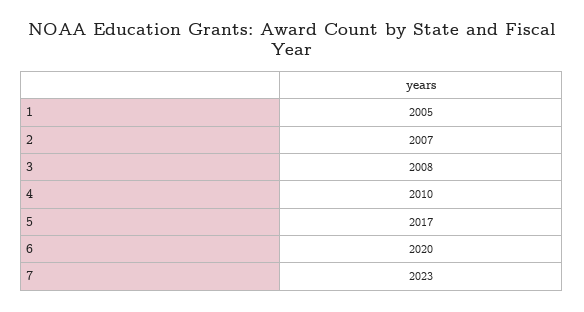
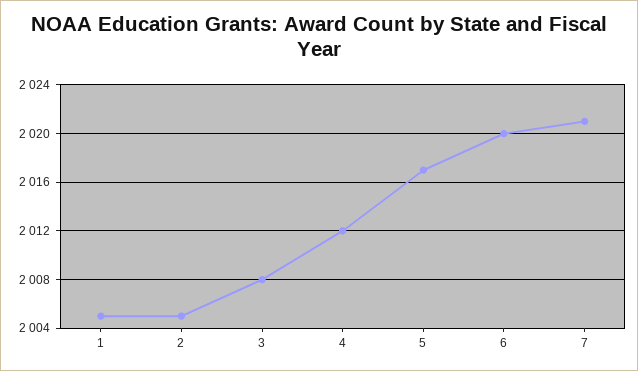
  {
    "1": 2005,
-   "2": 2007,
+   "2": 2005,
    "3": 2008,
-   "4": 2010,
+   "4": 2012,
    "5": 2017,
    "6": 2020,
-   "7": 2023
+   "7": 2021
  }

